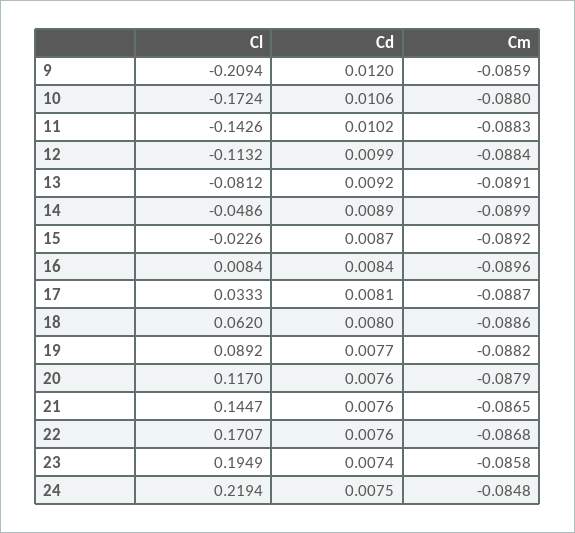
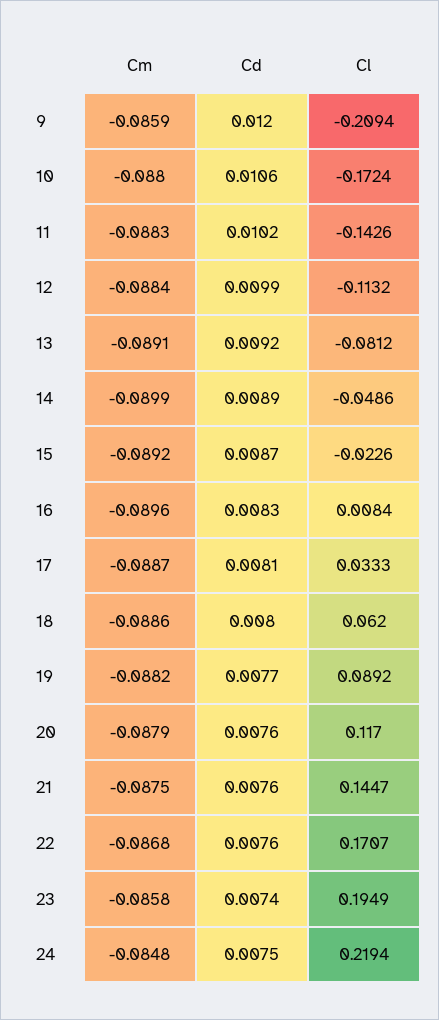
  {
    "Cl": {
      "9": -0.2094,
      "10": -0.1724,
      "11": -0.1426,
      "12": -0.1132,
      "13": -0.0812,
      "14": -0.0486,
      "15": -0.0226,
      "16": 0.0084,
      "17": 0.0333,
      "18": 0.062,
      "19": 0.0892,
      "20": 0.117,
      "21": 0.1447,
      "22": 0.1707,
      "23": 0.1949,
      "24": 0.2194
    },
    "Cd": {
      "9": 0.012,
      "10": 0.0106,
      "11": 0.0102,
      "12": 0.0099,
      "13": 0.0092,
      "14": 0.0089,
      "15": 0.0087,
-     "16": 0.0084,
+     "16": 0.0083,
      "17": 0.0081,
      "18": 0.008,
      "19": 0.0077,
      "20": 0.0076,
      "21": 0.0076,
      "22": 0.0076,
      "23": 0.0074,
      "24": 0.0075
    },
    "Cm": {
      "9": -0.0859,
      "10": -0.088,
      "11": -0.0883,
      "12": -0.0884,
      "13": -0.0891,
      "14": -0.0899,
      "15": -0.0892,
      "16": -0.0896,
      "17": -0.0887,
      "18": -0.0886,
      "19": -0.0882,
      "20": -0.0879,
-     "21": -0.0865,
+     "21": -0.0875,
      "22": -0.0868,
      "23": -0.0858,
      "24": -0.0848
    }
  }

